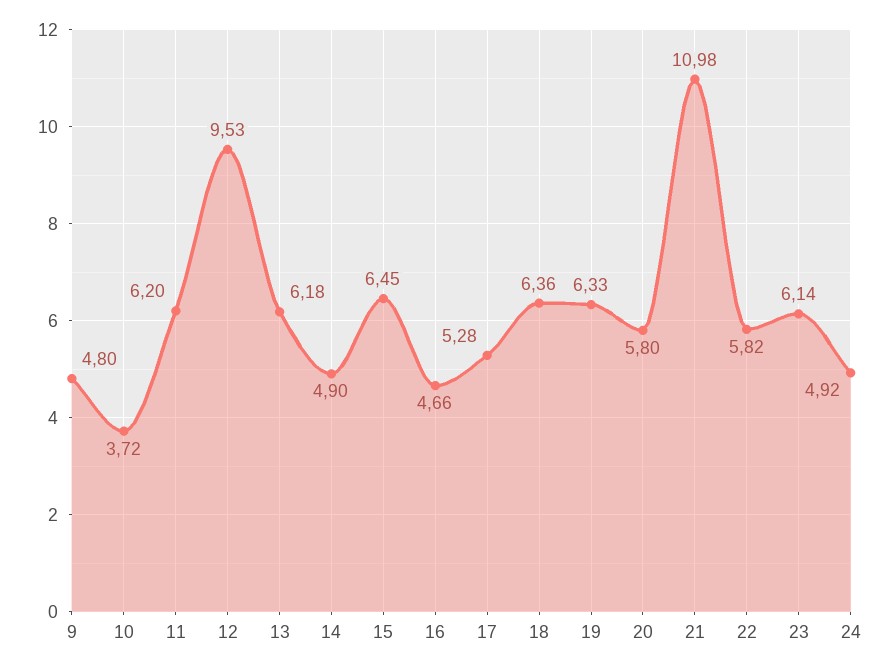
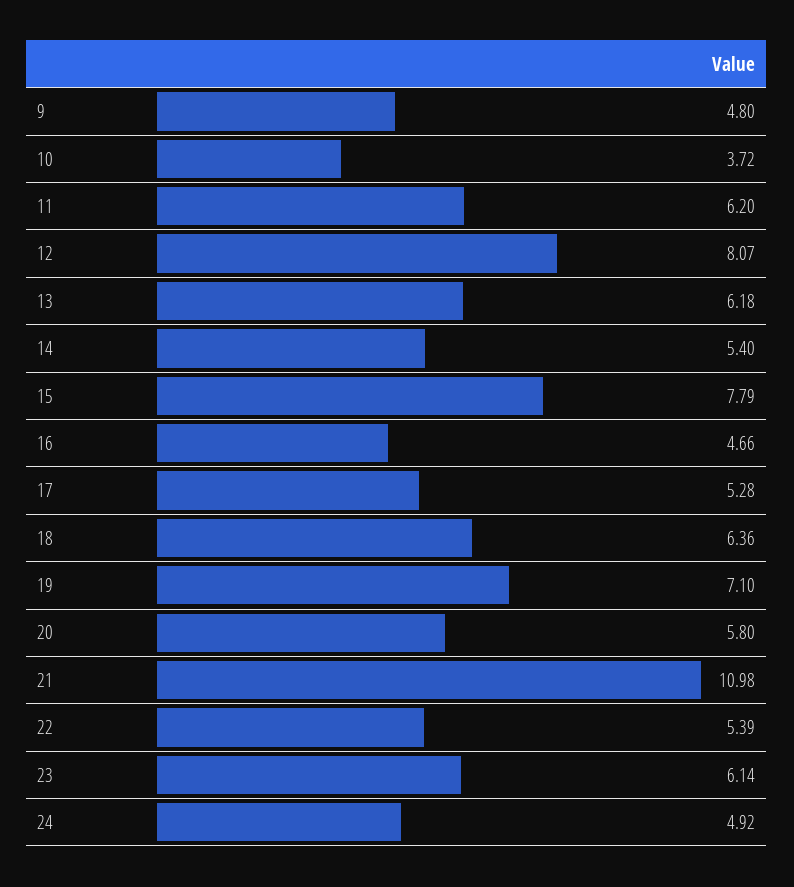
  {
    "9": 4.8,
    "10": 3.72,
    "11": 6.2,
-   "12": 9.53,
+   "12": 8.07,
    "13": 6.18,
-   "14": 4.9,
+   "14": 5.4,
-   "15": 6.45,
+   "15": 7.79,
    "16": 4.66,
    "17": 5.28,
    "18": 6.36,
-   "19": 6.33,
+   "19": 7.1,
    "20": 5.8,
    "21": 10.98,
-   "22": 5.82,
+   "22": 5.39,
    "23": 6.14,
    "24": 4.92
  }

